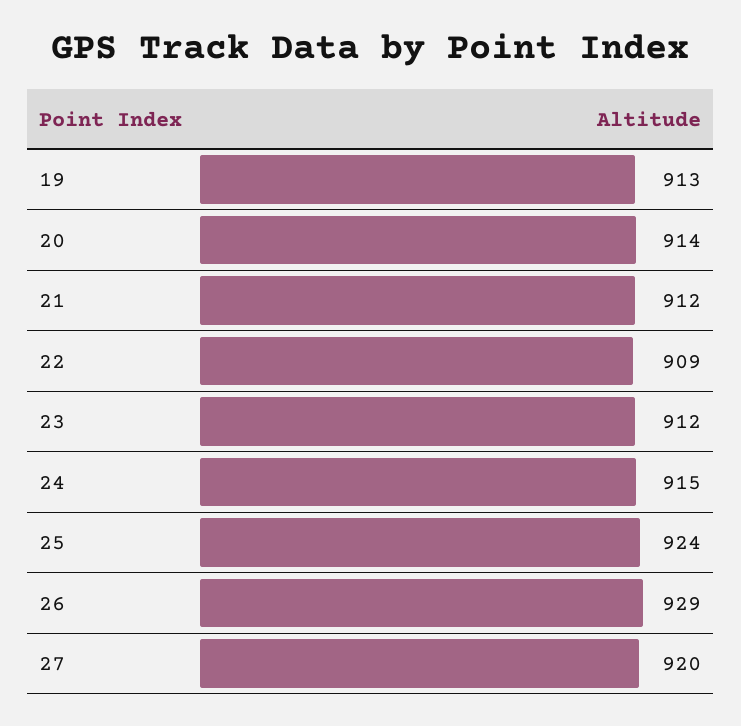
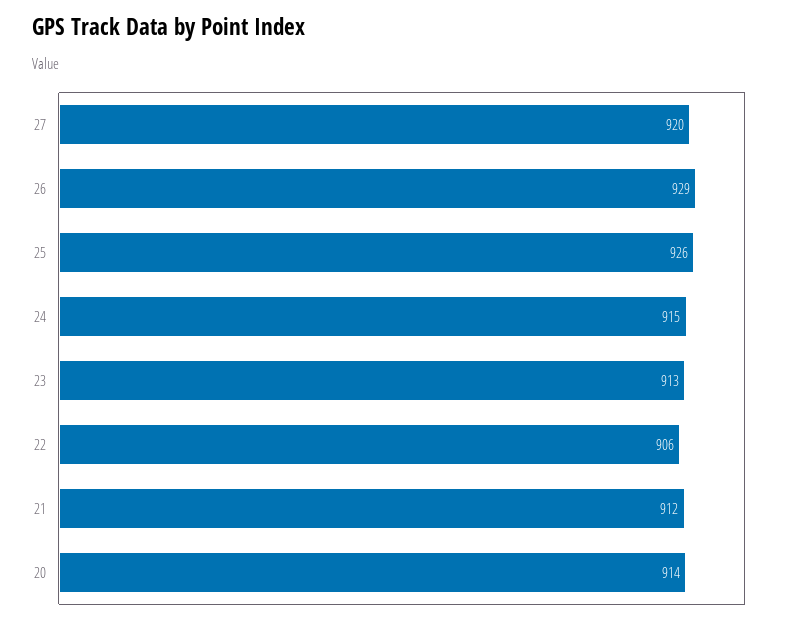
  {
-   "19": 913,
    "20": 914,
    "21": 912,
-   "22": 909,
+   "22": 906,
-   "23": 912,
+   "23": 913,
    "24": 915,
-   "25": 924,
+   "25": 926,
    "26": 929,
    "27": 920
  }

